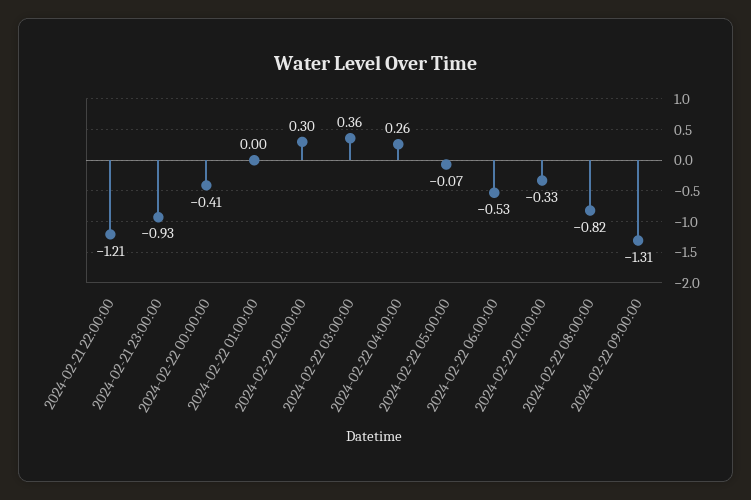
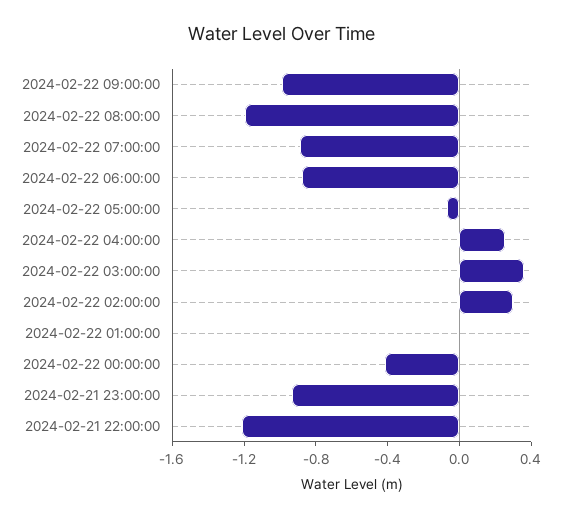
  {
    "2024-02-21 22:00:00": -1.21,
    "2024-02-21 23:00:00": -0.93,
    "2024-02-22 00:00:00": -0.41,
    "2024-02-22 01:00:00": 0,
    "2024-02-22 02:00:00": 0.3,
    "2024-02-22 03:00:00": 0.36,
    "2024-02-22 04:00:00": 0.26,
    "2024-02-22 05:00:00": -0.07,
-   "2024-02-22 06:00:00": -0.53,
+   "2024-02-22 06:00:00": -0.9,
-   "2024-02-22 07:00:00": -0.33,
+   "2024-02-22 07:00:00": -0.9,
-   "2024-02-22 08:00:00": -0.82,
+   "2024-02-22 08:00:00": -1.2,
-   "2024-02-22 09:00:00": -1.31
+   "2024-02-22 09:00:00": -1
  }

